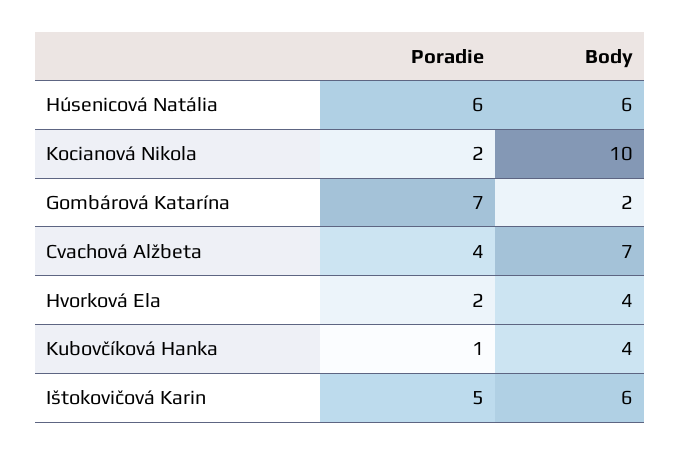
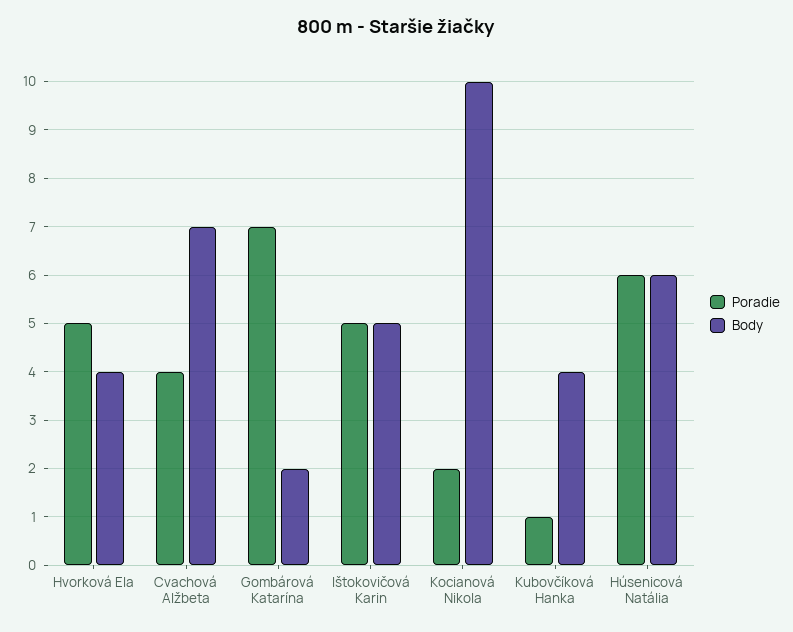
  {
    "Poradie": {
      "Húsenicová Natália": 6,
      "Kocianová Nikola": 2,
      "Gombárová Katarína": 7,
      "Cvachová Alžbeta": 4,
-     "Hvorková Ela": 2,
+     "Hvorková Ela": 5,
      "Kubovčíková Hanka": 1,
      "Ištokovičová Karin": 5
    },
    "Body": {
      "Húsenicová Natália": 6,
      "Kocianová Nikola": 10,
      "Gombárová Katarína": 2,
      "Cvachová Alžbeta": 7,
      "Hvorková Ela": 4,
      "Kubovčíková Hanka": 4,
-     "Ištokovičová Karin": 6
+     "Ištokovičová Karin": 5
    }
  }

